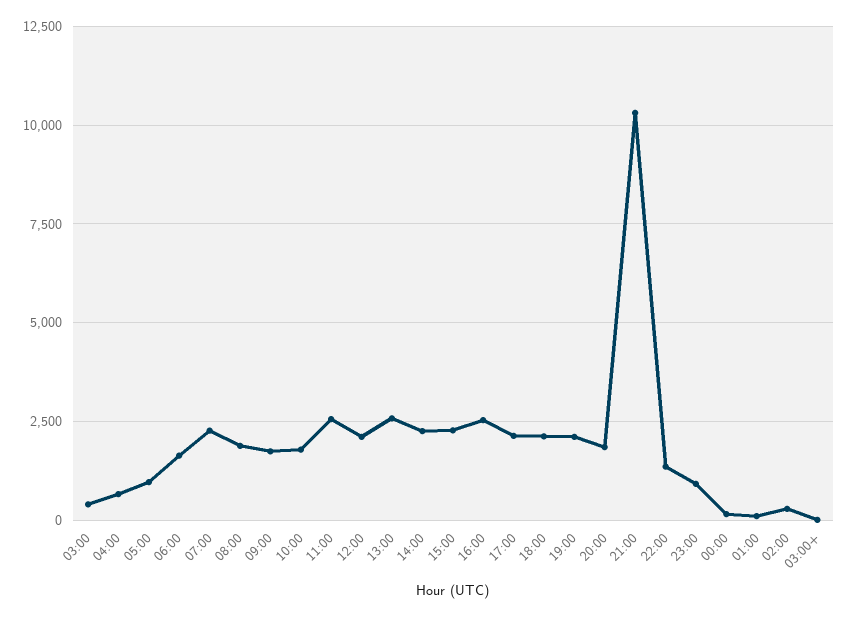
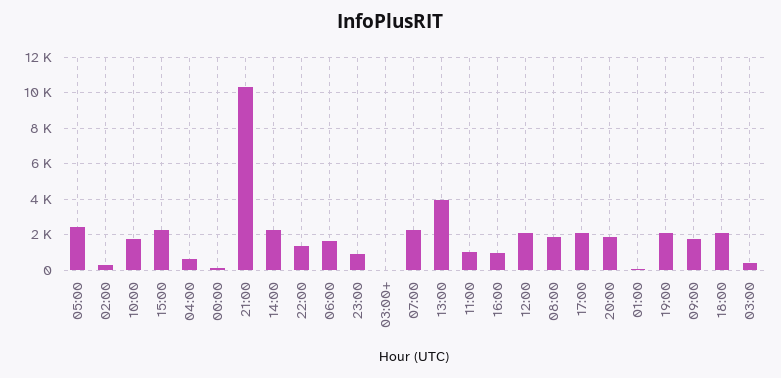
  {
    "03:00": 500,
    "04:00": 750,
-   "05:00": 1000,
+   "05:00": 2500,
    "06:00": 1750,
    "07:00": 2250,
    "08:00": 2000,
    "09:00": 1750,
    "10:00": 1750,
-   "11:00": 2500,
+   "11:00": 1000,
    "12:00": 2000,
-   "13:00": 2500,
+   "13:00": 4000,
    "14:00": 2250,
    "15:00": 2250,
-   "16:00": 2500,
+   "16:00": 1000,
    "17:00": 2250,
    "18:00": 2000,
    "19:00": 2000,
    "20:00": 1750,
    "21:00": 10250,
    "22:00": 1250,
    "23:00": 1000,
    "00:00": 250,
    "01:00": 0,
    "02:00": 250,
    "03:00+": 0
  }

